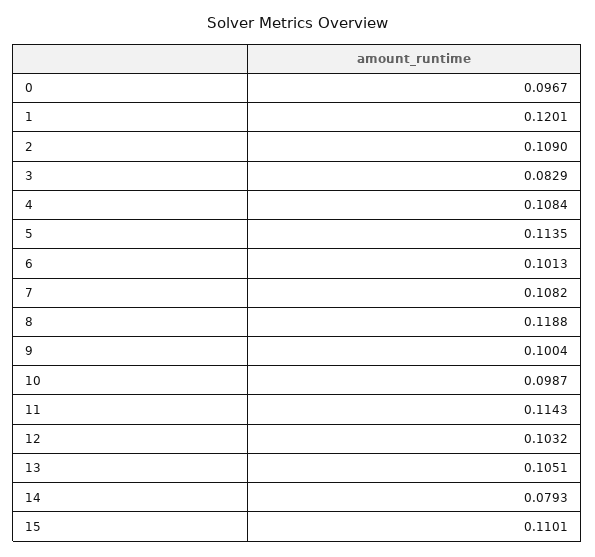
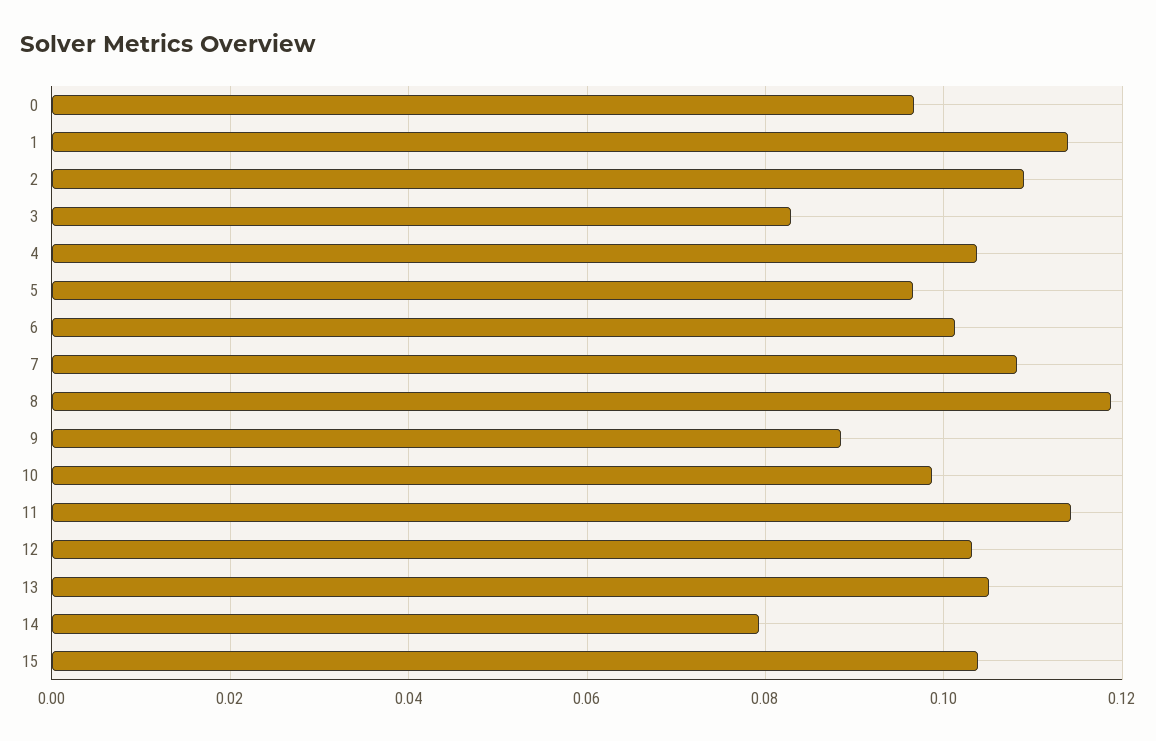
  {
    "0": 0.0967,
-   "1": 0.1201,
+   "1": 0.114,
    "2": 0.109,
    "3": 0.0829,
-   "4": 0.1084,
+   "4": 0.104,
-   "5": 0.1135,
+   "5": 0.096,
    "6": 0.1013,
    "7": 0.1082,
    "8": 0.1188,
-   "9": 0.1004,
+   "9": 0.088,
    "10": 0.0987,
    "11": 0.1143,
    "12": 0.1032,
    "13": 0.1051,
    "14": 0.0793,
-   "15": 0.1101
+   "15": 0.104
  }

